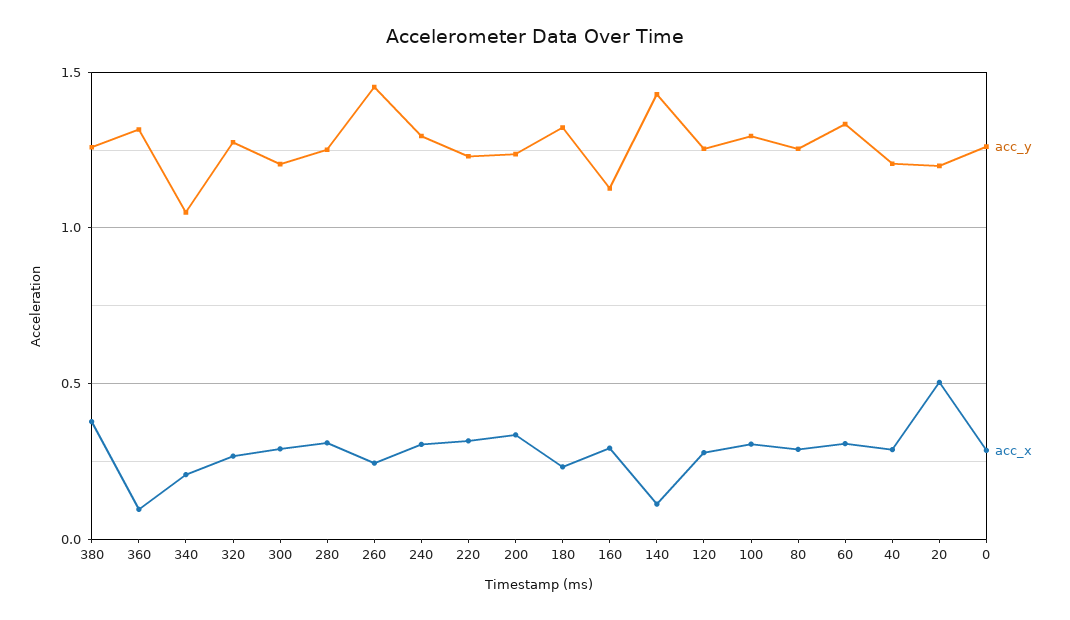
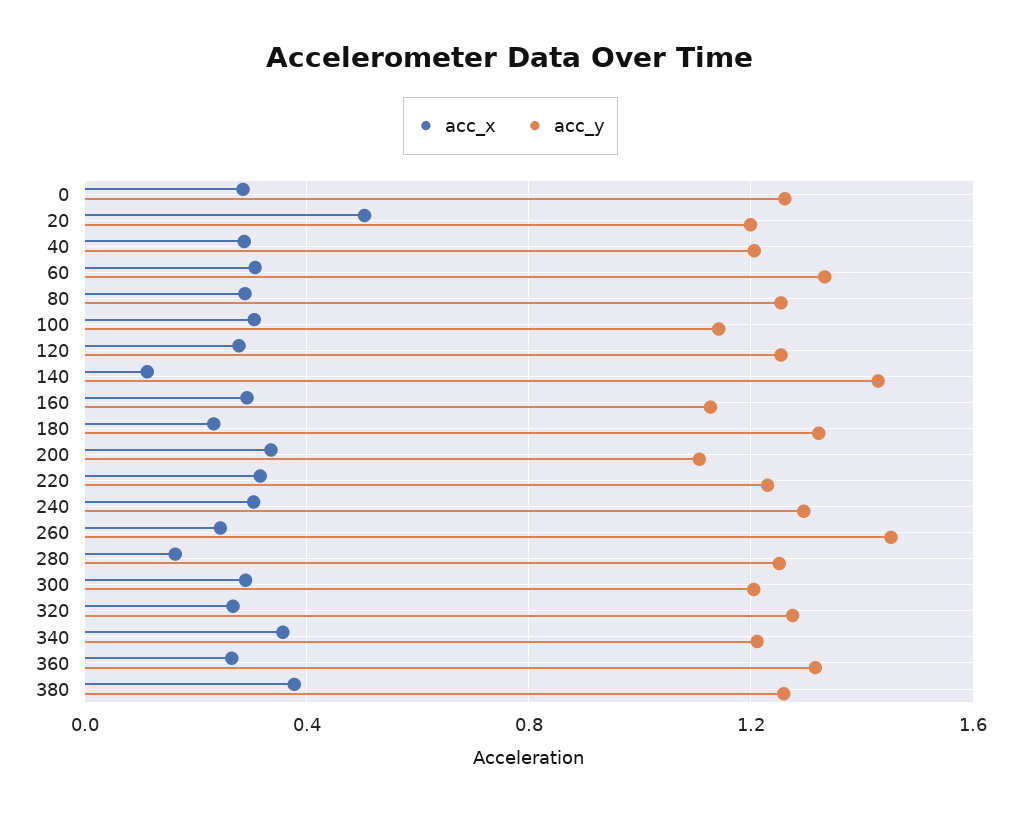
  {
    "acc_y": {
      "380": 1.25,
      "360": 1.3,
-     "340": 1.05,
+     "340": 1.2,
      "320": 1.3,
      "300": 1.2,
      "280": 1.25,
      "260": 1.45,
      "240": 1.3,
      "220": 1.25,
-     "200": 1.25,
+     "200": 1.1,
      "180": 1.3,
      "160": 1.15,
      "140": 1.45,
      "120": 1.25,
-     "100": 1.3,
+     "100": 1.15,
      "80": 1.25,
      "60": 1.35,
      "40": 1.2,
      "20": 1.2,
      "0": 1.25
    },
    "acc_x": {
      "380": 0.4,
-     "360": 0.1,
+     "360": 0.25,
-     "340": 0.2,
+     "340": 0.35,
      "320": 0.25,
      "300": 0.3,
-     "280": 0.3,
+     "280": 0.15,
      "260": 0.25,
      "240": 0.3,
      "220": 0.3,
      "200": 0.35,
      "180": 0.25,
      "160": 0.3,
      "140": 0.1,
      "120": 0.3,
      "100": 0.3,
      "80": 0.3,
      "60": 0.3,
      "40": 0.3,
      "20": 0.5,
      "0": 0.3
    }
  }

